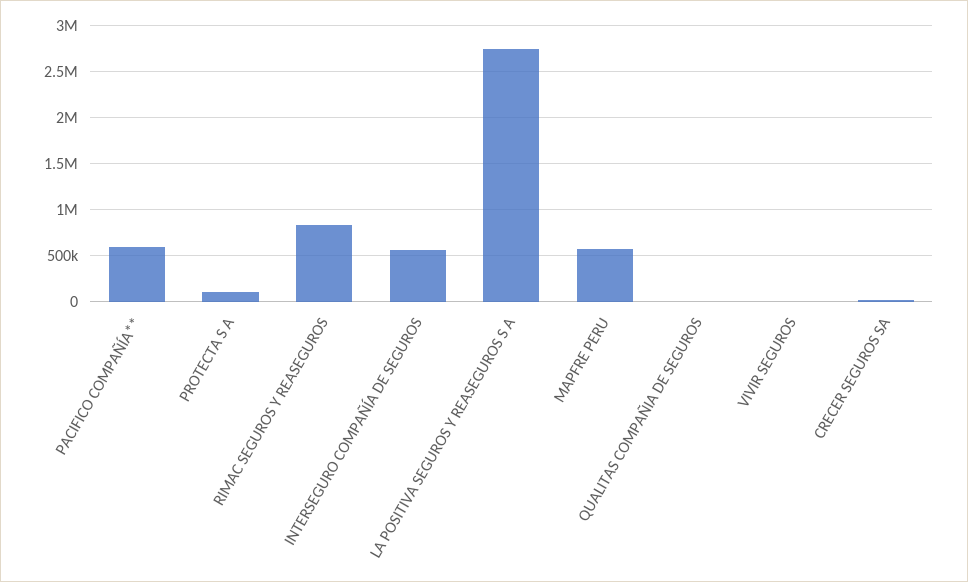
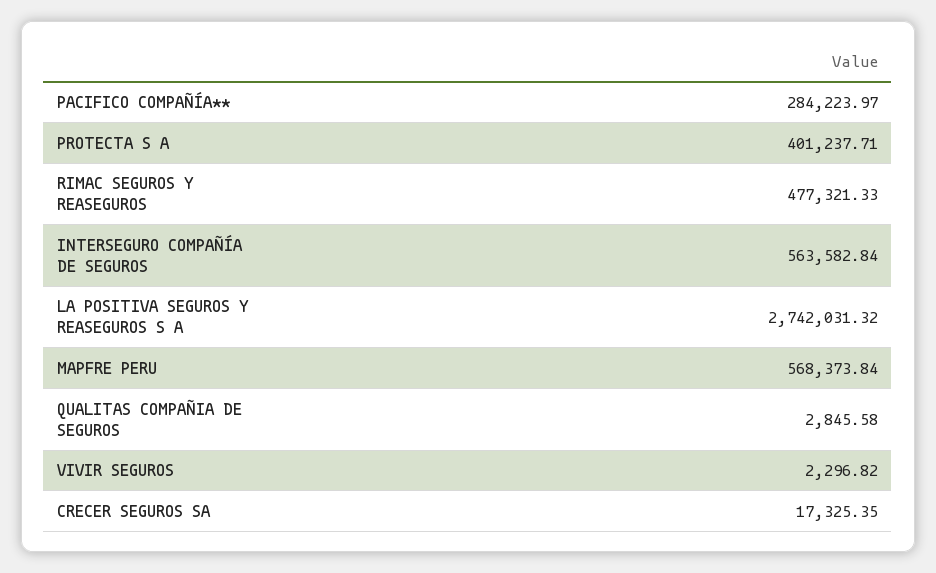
  {
-   "PACIFICO COMPAÑÍA**": 600000,
+   "PACIFICO COMPAÑÍA**": 284223.97,
-   "PROTECTA S A": 100000,
+   "PROTECTA S A": 401237.71,
-   "RIMAC SEGUROS Y REASEGUROS": 800000,
+   "RIMAC SEGUROS Y REASEGUROS": 477321.33,
    "INTERSEGURO COMPAÑÍA DE SEGUROS": 563582.84,
    "LA POSITIVA SEGUROS Y REASEGUROS S A": 2742031.32,
    "MAPFRE PERU": 568373.84,
    "QUALITAS COMPAÑIA DE SEGUROS": 2845.58,
    "VIVIR SEGUROS": 2296.82,
    "CRECER SEGUROS SA": 17325.35
  }

